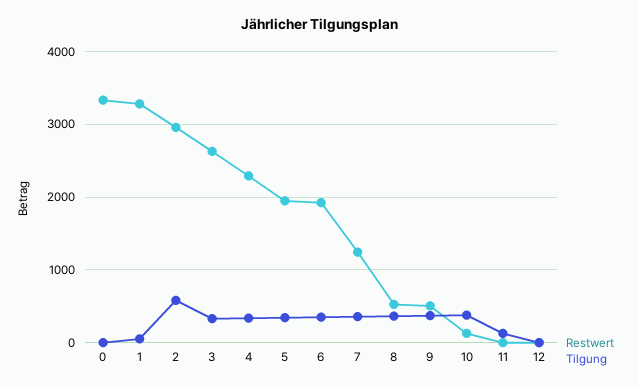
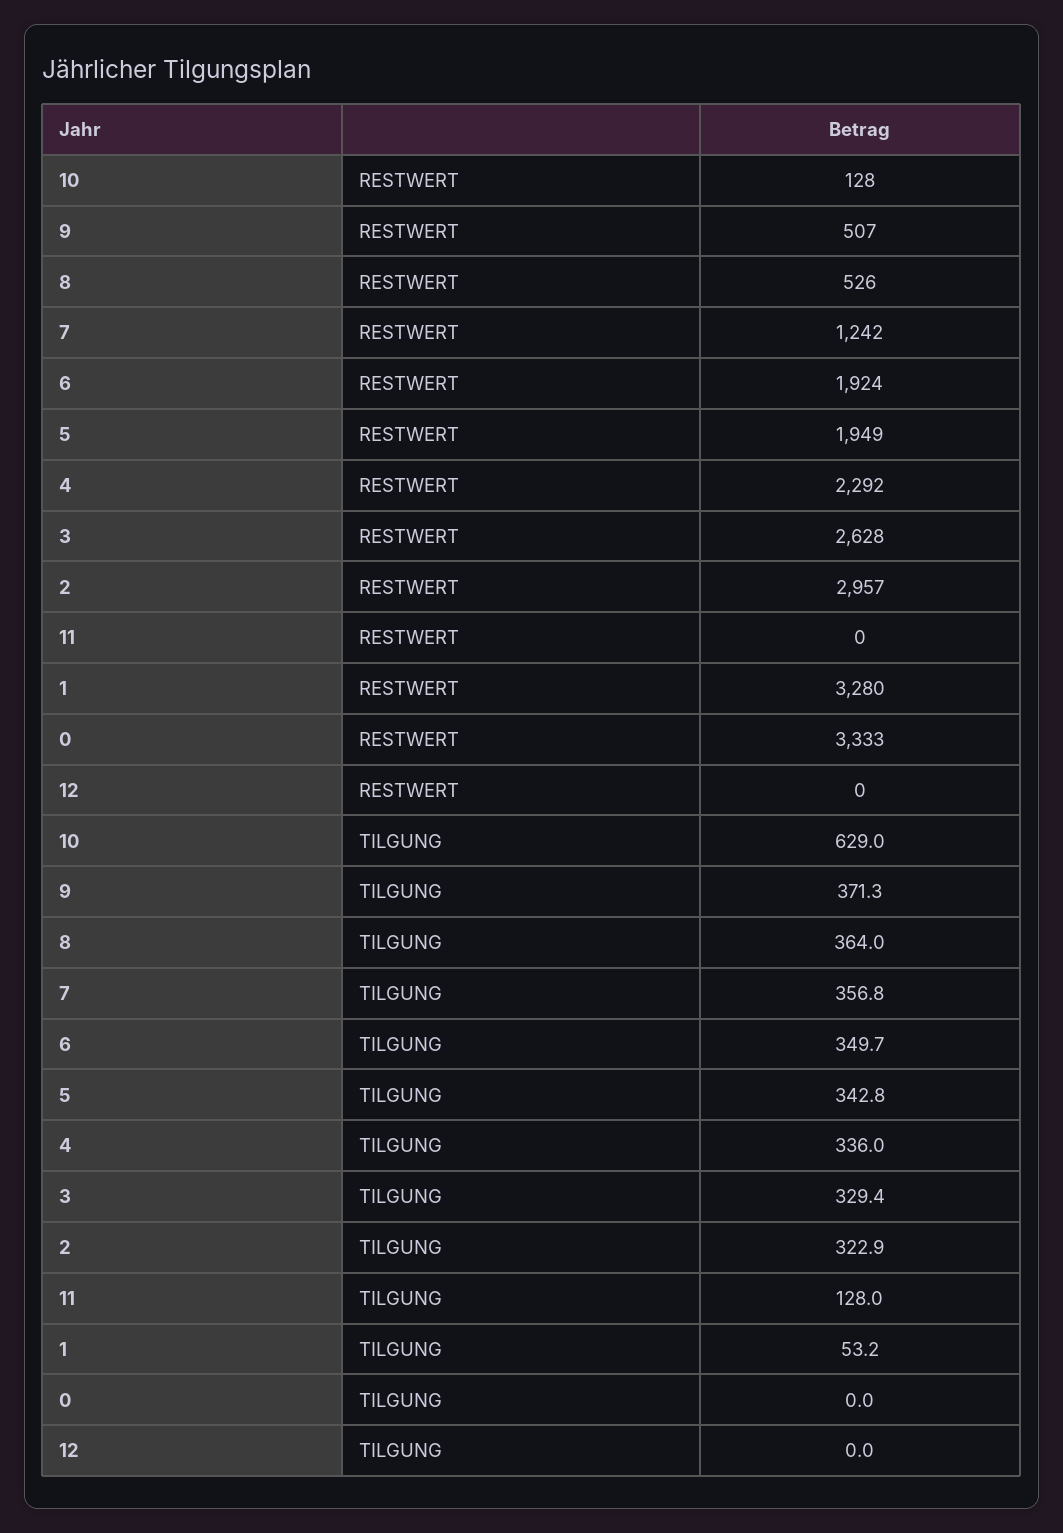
  {
    "Restwert": {
      "0": 3333,
      "1": 3280,
      "2": 2957,
      "3": 2628,
      "4": 2292,
      "5": 1949,
      "6": 1924,
      "7": 1242,
      "8": 526,
      "9": 507,
      "10": 128,
      "11": 0,
      "12": 0
    },
    "Tilgung": {
      "0": 0,
      "1": 53.2,
-     "2": 600,
+     "2": 322.9,
      "3": 329.4,
      "4": 336,
      "5": 342.8,
      "6": 349.7,
      "7": 356.8,
      "8": 364,
      "9": 371.3,
-     "10": 400,
+     "10": 629,
      "11": 128,
      "12": 0
    }
  }

